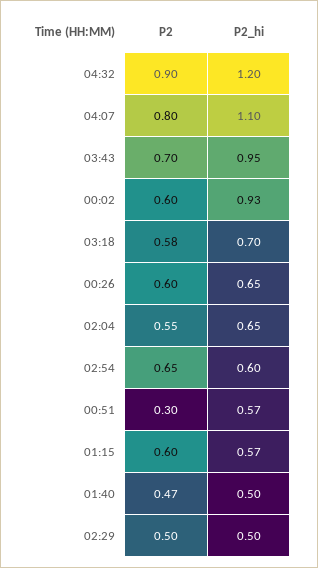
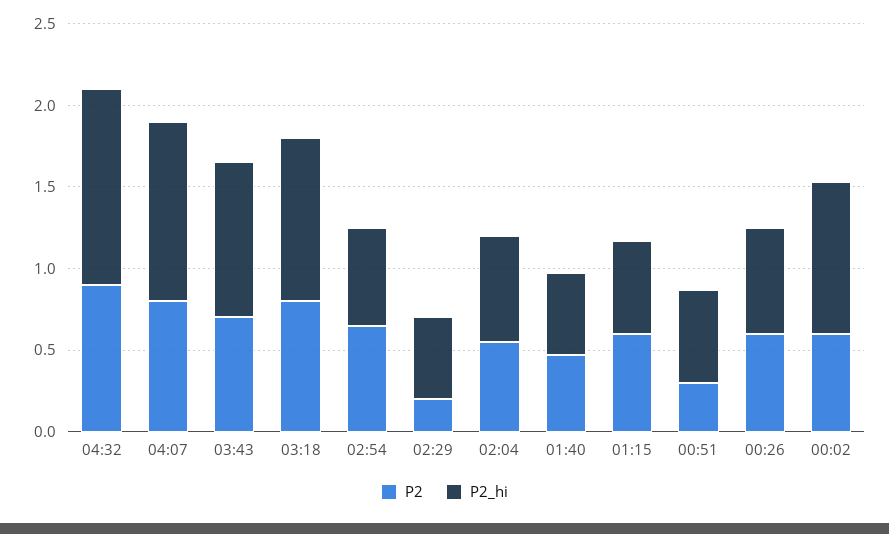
  {
    "P2": {
      "04:32": 0.9,
      "04:07": 0.8,
      "03:43": 0.7,
      "00:02": 0.6,
-     "03:18": 0.58,
+     "03:18": 0.8,
      "00:26": 0.6,
      "02:04": 0.55,
      "02:54": 0.65,
      "00:51": 0.3,
      "01:15": 0.6,
      "01:40": 0.47,
-     "02:29": 0.5
+     "02:29": 0.2
    },
    "P2_hi": {
      "04:32": 1.2,
      "04:07": 1.1,
      "03:43": 0.95,
      "00:02": 0.93,
-     "03:18": 0.7,
+     "03:18": 1,
      "00:26": 0.65,
      "02:04": 0.65,
      "02:54": 0.6,
      "00:51": 0.57,
      "01:15": 0.57,
      "01:40": 0.5,
      "02:29": 0.5
    }
  }

